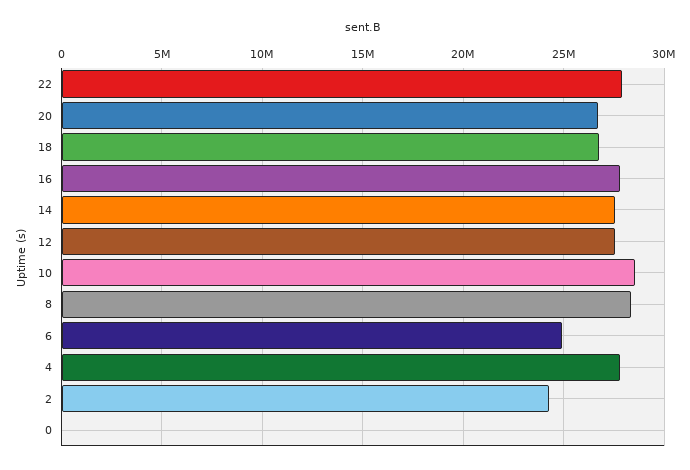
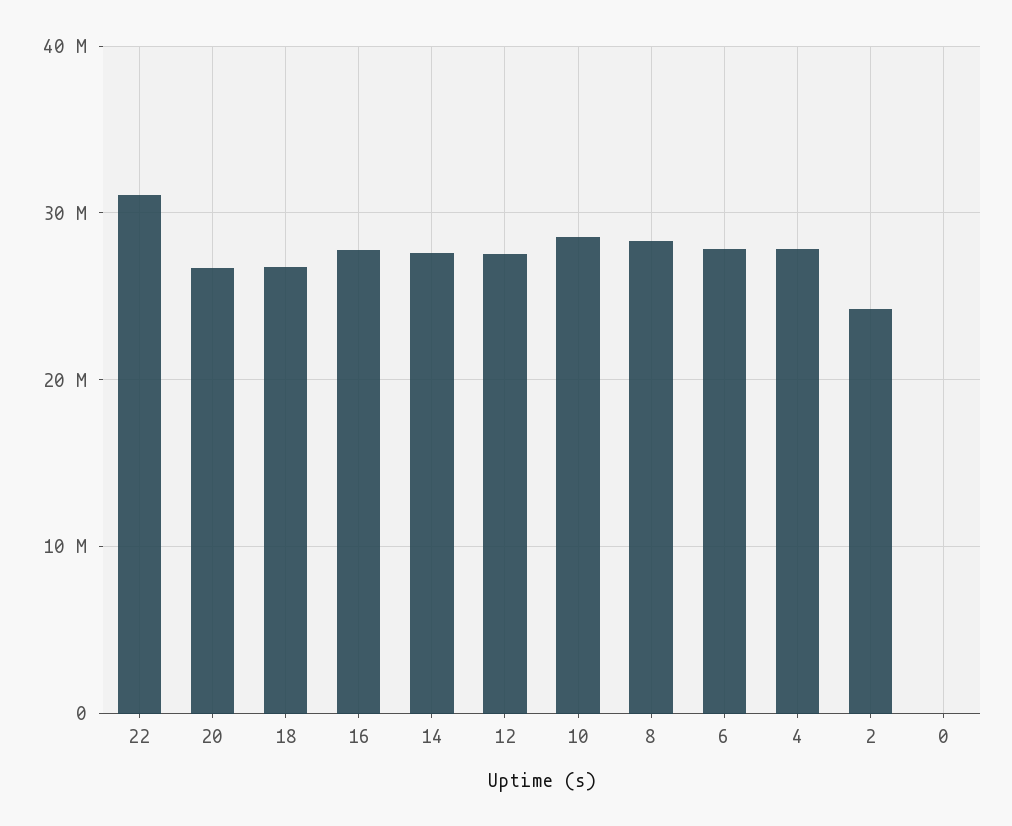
  {
-   "22": 28000000,
+   "22": 31000000,
    "20": 26500000,
    "18": 27000000,
    "16": 28000000,
    "14": 27500000,
    "12": 27500000,
    "10": 28500000,
    "8": 28500000,
-   "6": 25000000,
+   "6": 28000000,
    "4": 28000000,
    "2": 24000000,
    "0": 0
  }

